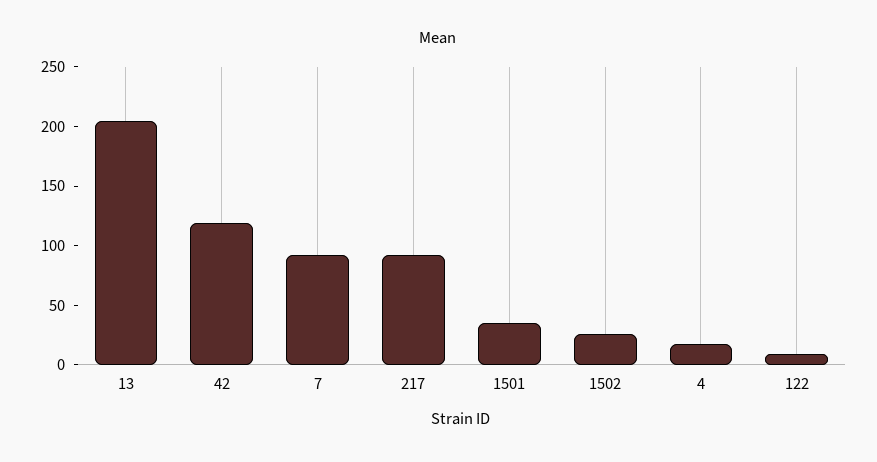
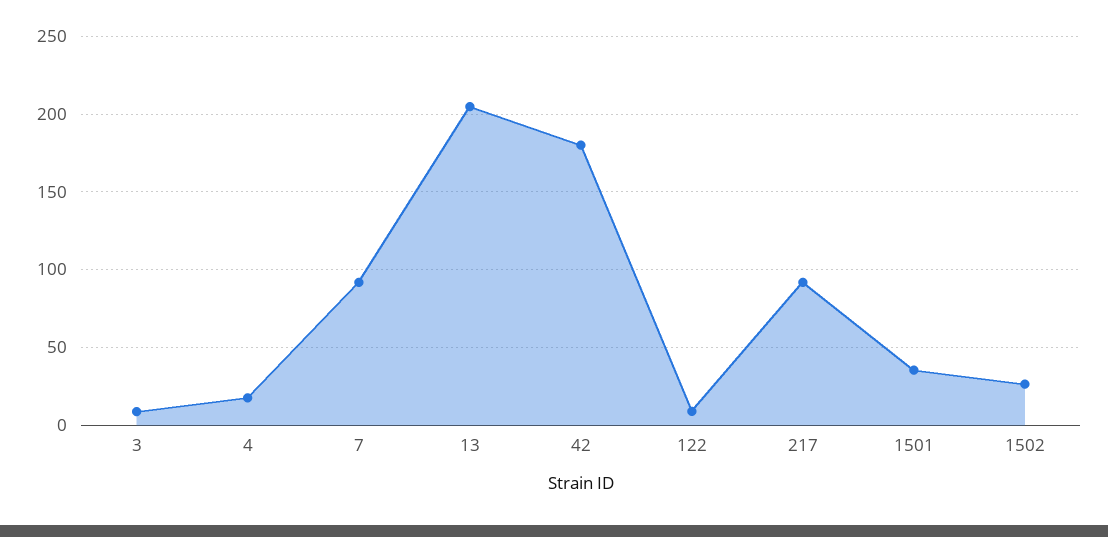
  {
    "13": 205,
-   "42": 120,
+   "42": 180,
    "7": 90,
    "217": 90,
    "1501": 35,
    "1502": 25,
    "4": 20,
-   "122": 10
+   "122": 10,
+   "3": 10
  }

